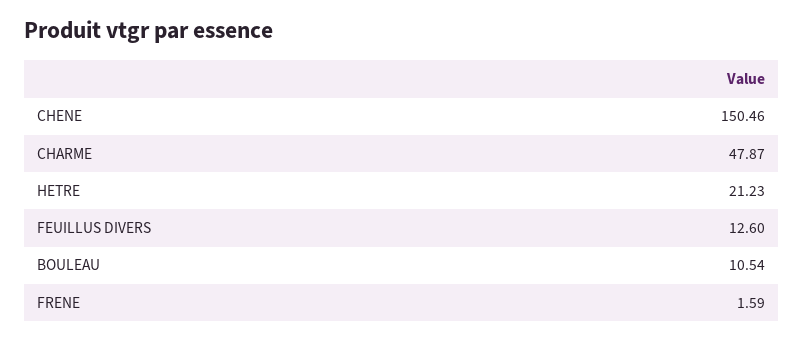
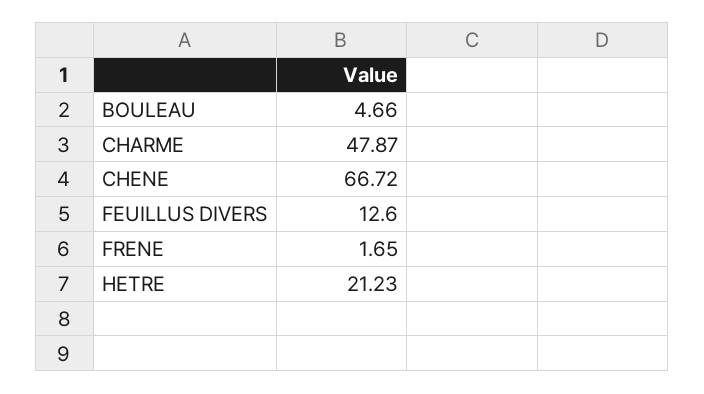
  {
-   "CHENE": 150.46,
+   "CHENE": 66.72,
    "CHARME": 47.87,
    "HETRE": 21.23,
    "FEUILLUS DIVERS": 12.6,
-   "BOULEAU": 10.54,
+   "BOULEAU": 4.66,
-   "FRENE": 1.59
+   "FRENE": 1.65
  }

